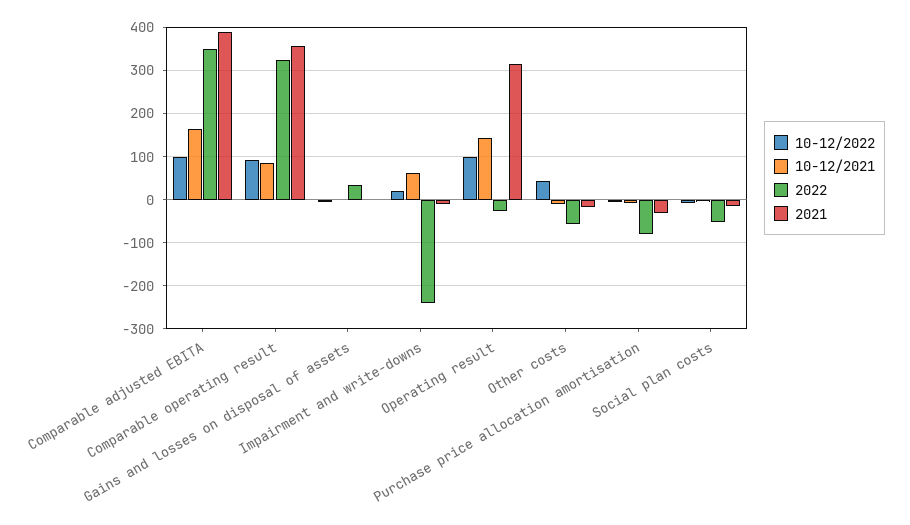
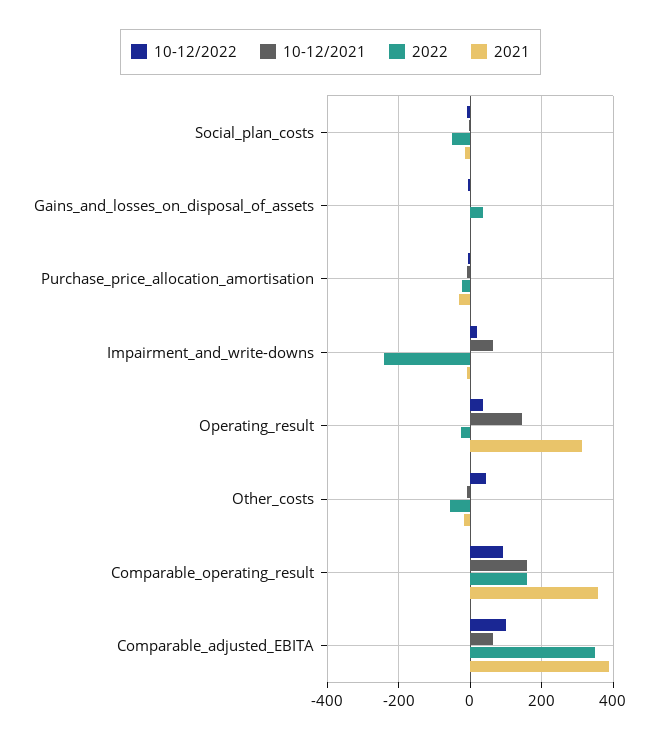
  {
    "10-12/2022": {
      "Comparable adjusted EBITA": 100,
      "Comparable operating result": 100,
      "Gains and losses on disposal of assets": 0,
      "Impairment and write-downs": 20,
-     "Operating result": 100,
+     "Operating result": 40,
      "Other costs": 40,
      "Purchase price allocation amortisation": 0,
      "Social plan costs": 0
    },
    "10-12/2021": {
-     "Comparable adjusted EBITA": 160,
+     "Comparable adjusted EBITA": 60,
-     "Comparable operating result": 80,
+     "Comparable operating result": 160,
      "Gains and losses on disposal of assets": 0,
      "Impairment and write-downs": 60,
      "Operating result": 140,
      "Other costs": -20,
      "Purchase price allocation amortisation": 0,
      "Social plan costs": 0
    },
    "2022": {
      "Comparable adjusted EBITA": 340,
-     "Comparable operating result": 320,
+     "Comparable operating result": 160,
      "Gains and losses on disposal of assets": 40,
      "Impairment and write-downs": -240,
      "Operating result": -20,
      "Other costs": -60,
-     "Purchase price allocation amortisation": -80,
+     "Purchase price allocation amortisation": -20,
      "Social plan costs": -60
    },
    "2021": {
      "Comparable adjusted EBITA": 380,
      "Comparable operating result": 360,
      "Gains and losses on disposal of assets": 0,
      "Impairment and write-downs": -20,
      "Operating result": 320,
      "Other costs": -20,
      "Purchase price allocation amortisation": -40,
      "Social plan costs": -20
    }
  }

